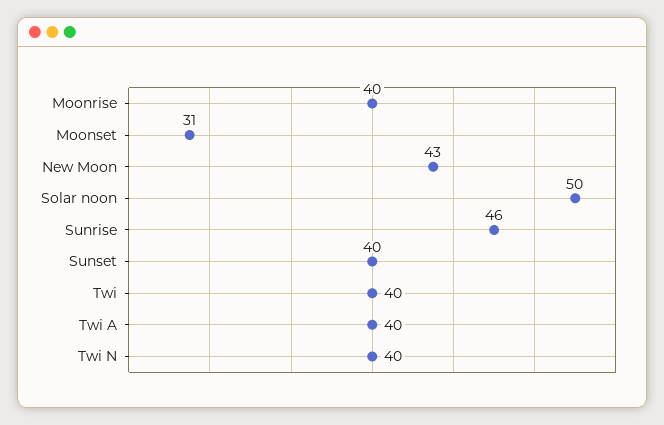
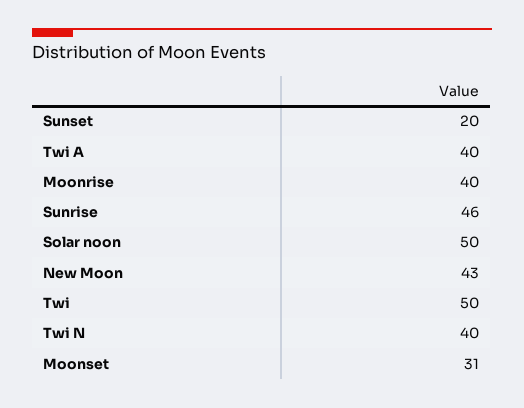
  {
    "Moonrise": 40,
    "Moonset": 31,
    "New Moon": 43,
    "Solar noon": 50,
    "Sunrise": 46,
-   "Sunset": 40,
+   "Sunset": 20,
-   "Twi": 40,
+   "Twi": 50,
    "Twi A": 40,
    "Twi N": 40
  }

